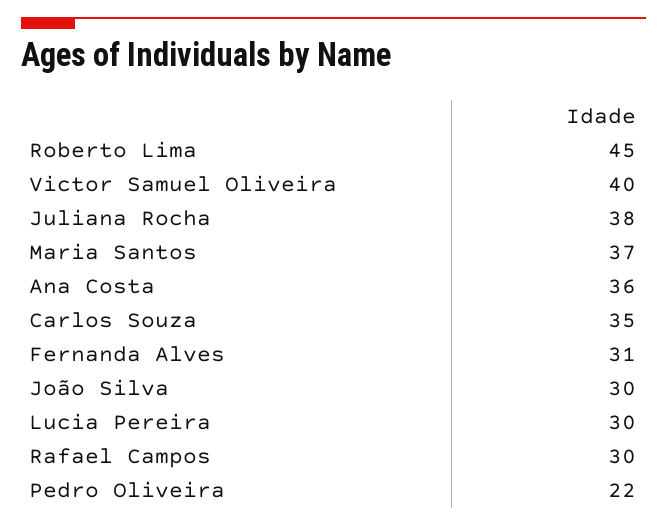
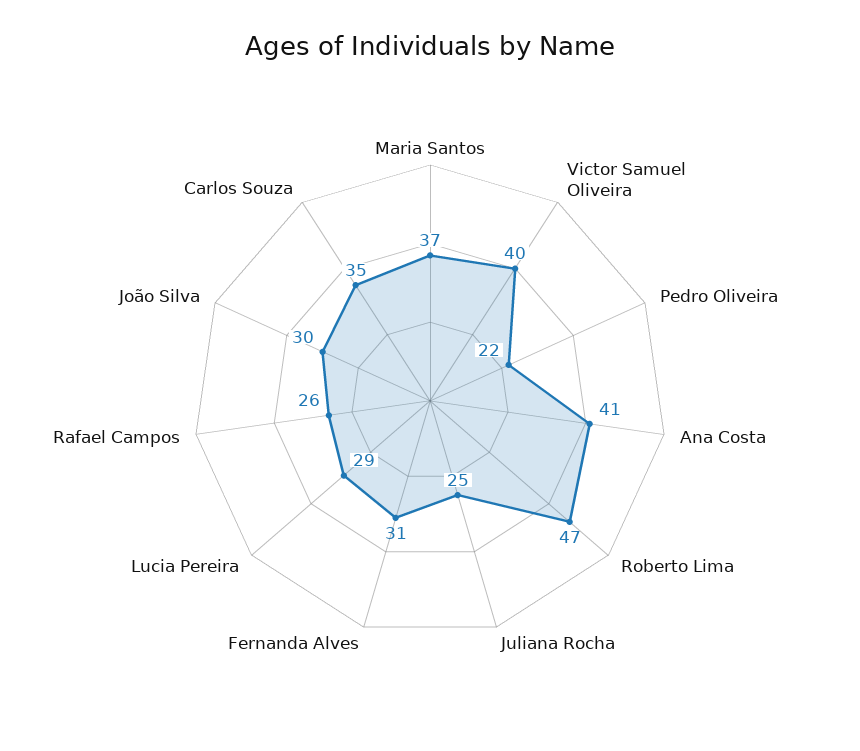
  {
-   "Roberto Lima": 45,
+   "Roberto Lima": 47,
    "Victor Samuel Oliveira": 40,
-   "Juliana Rocha": 38,
+   "Juliana Rocha": 25,
    "Maria Santos": 37,
-   "Ana Costa": 36,
+   "Ana Costa": 41,
    "Carlos Souza": 35,
    "Fernanda Alves": 31,
    "João Silva": 30,
-   "Lucia Pereira": 30,
+   "Lucia Pereira": 29,
-   "Rafael Campos": 30,
+   "Rafael Campos": 26,
    "Pedro Oliveira": 22
  }

